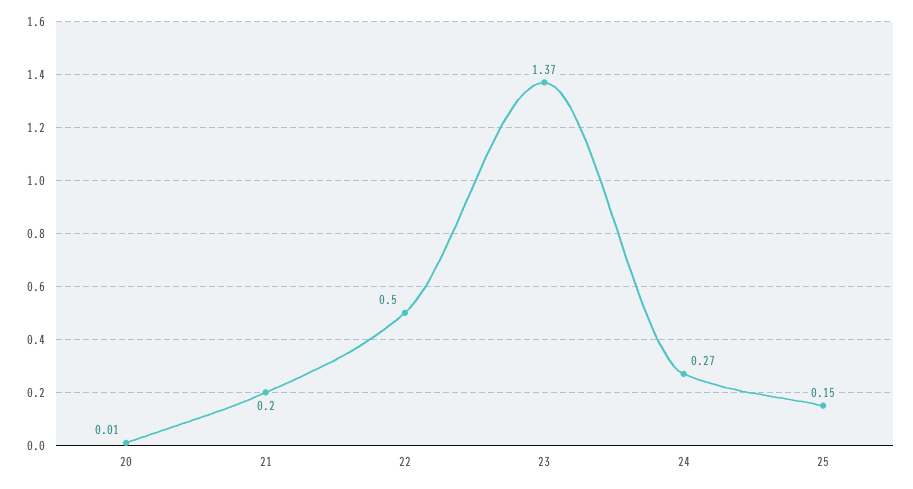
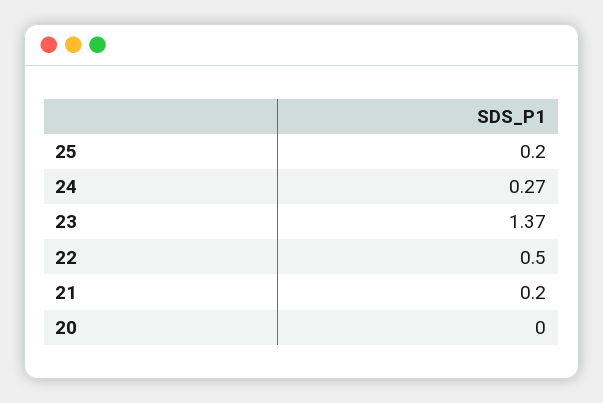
  {
-   "20": 0.01,
+   "20": 0,
    "21": 0.2,
    "22": 0.5,
    "23": 1.37,
    "24": 0.27,
-   "25": 0.15
+   "25": 0.2
  }

